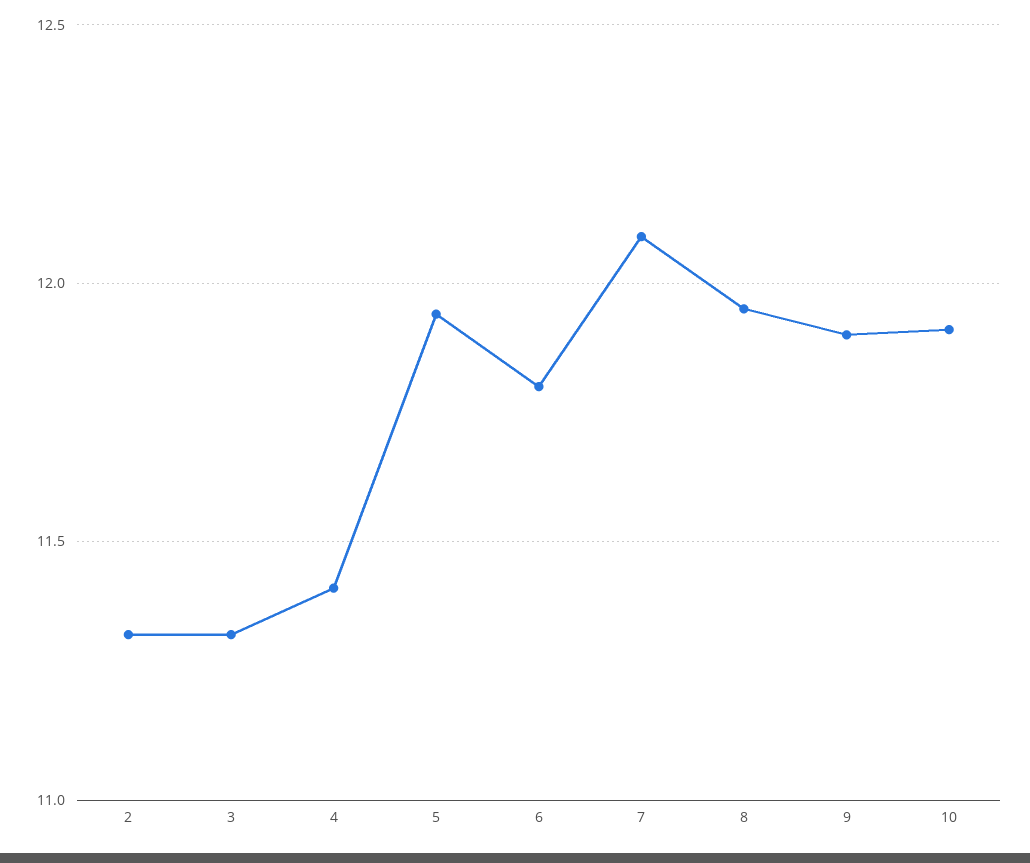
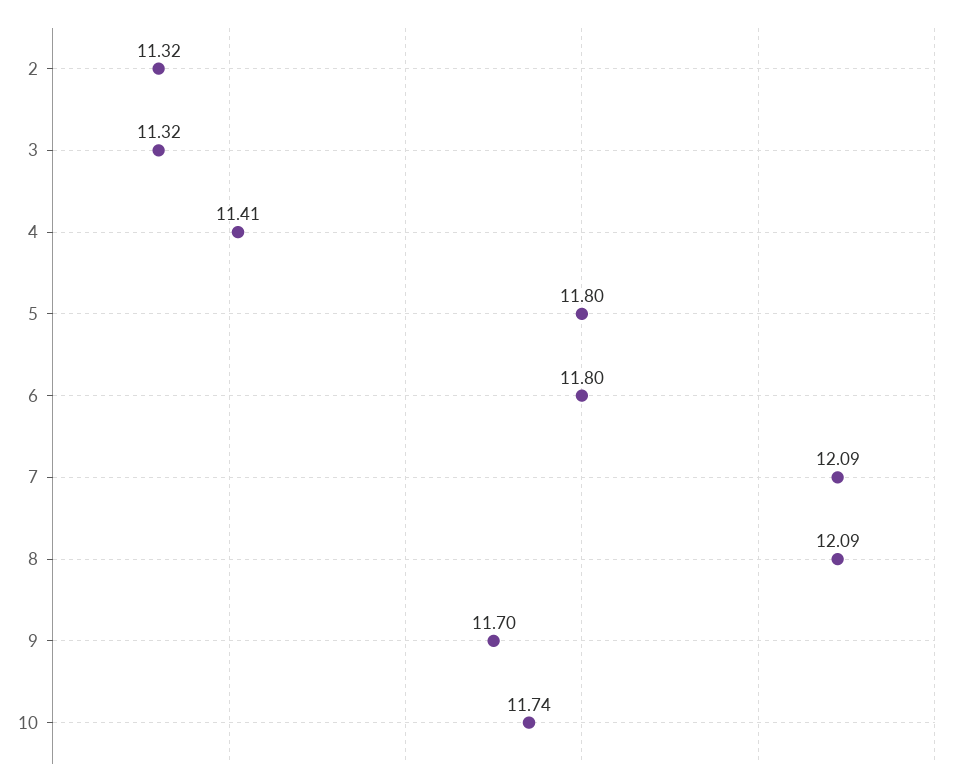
  {
    "2": 11.32,
    "3": 11.32,
    "4": 11.41,
-   "5": 11.95,
+   "5": 11.8,
    "6": 11.8,
    "7": 12.09,
-   "8": 11.95,
+   "8": 12.09,
-   "9": 11.9,
+   "9": 11.7,
-   "10": 11.9
+   "10": 11.74
  }

